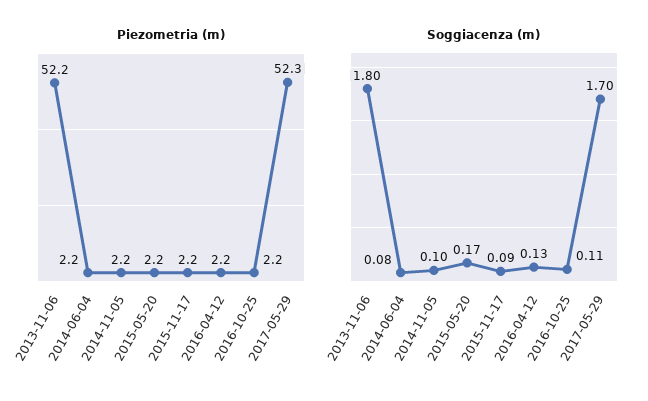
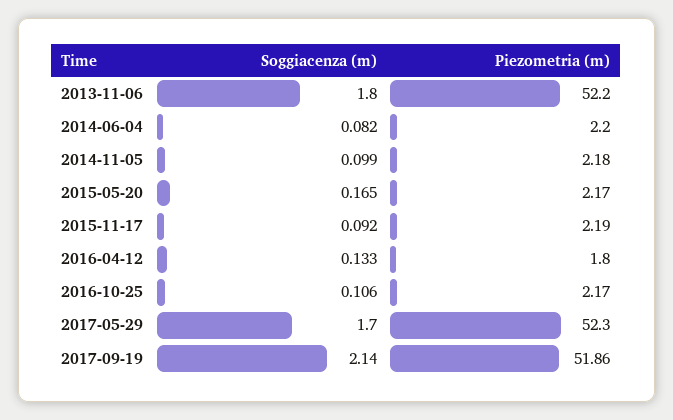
  {
    "Piezometria (m)": {
      "2013-11-06": 52.2,
      "2014-06-04": 2.2,
      "2014-11-05": 2.18,
      "2015-05-20": 2.17,
      "2015-11-17": 2.19,
-     "2016-04-12": 2.2,
+     "2016-04-12": 1.8,
      "2016-10-25": 2.17,
-     "2017-05-29": 52.3
+     "2017-05-29": 52.3,
+     "2017-09-19": 51.86
    },
    "Soggiacenza (m)": {
      "2013-11-06": 1.8,
      "2014-06-04": 0.082,
      "2014-11-05": 0.099,
      "2015-05-20": 0.165,
      "2015-11-17": 0.092,
      "2016-04-12": 0.133,
      "2016-10-25": 0.106,
-     "2017-05-29": 1.7
+     "2017-05-29": 1.7,
+     "2017-09-19": 2.14
    }
  }

